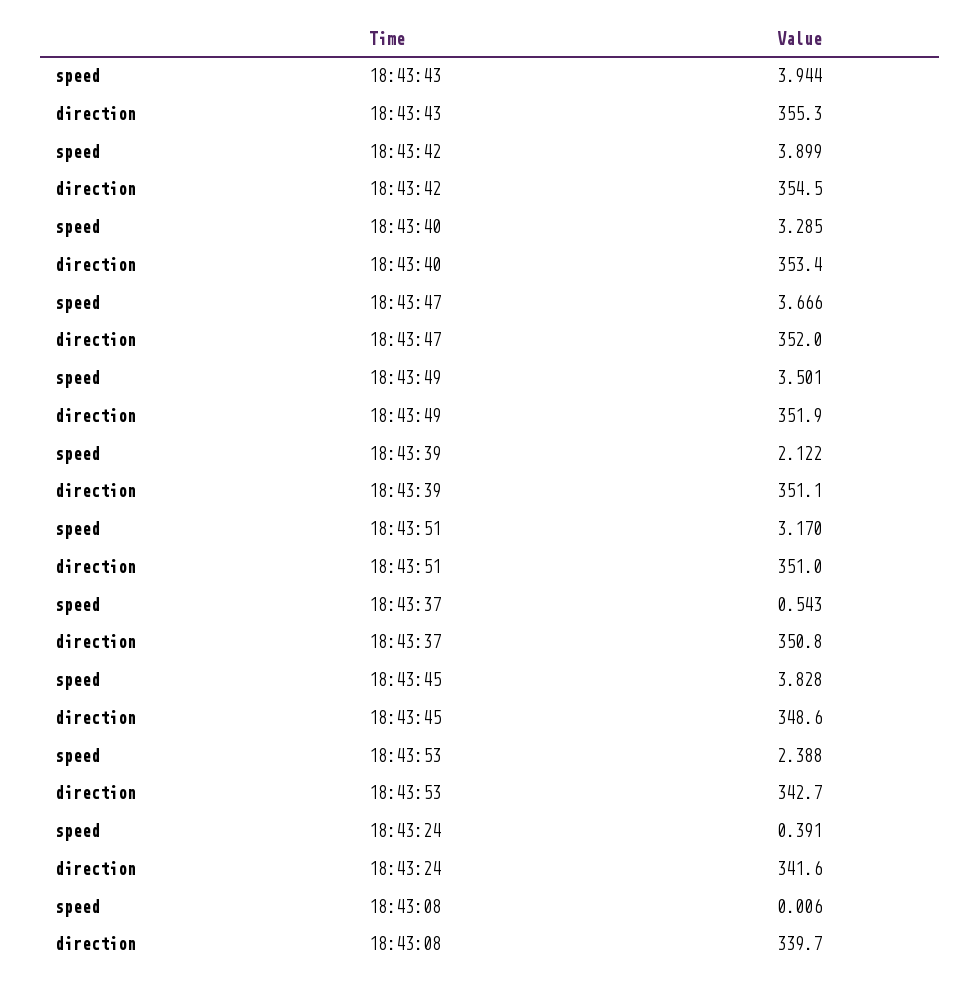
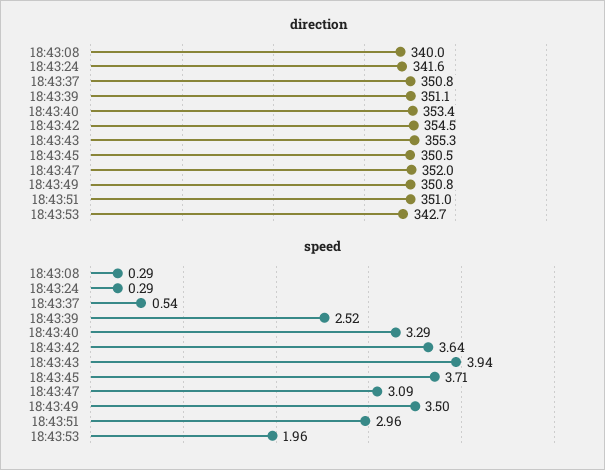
  {
    "speed": {
      "18:43:43": 3.944,
-     "18:43:42": 3.899,
+     "18:43:42": 3.64,
      "18:43:40": 3.285,
-     "18:43:47": 3.666,
+     "18:43:47": 3.09,
      "18:43:49": 3.501,
-     "18:43:39": 2.122,
+     "18:43:39": 2.52,
-     "18:43:51": 3.17,
+     "18:43:51": 2.96,
      "18:43:37": 0.543,
-     "18:43:45": 3.828,
+     "18:43:45": 3.71,
-     "18:43:53": 2.388,
+     "18:43:53": 1.96,
-     "18:43:24": 0.391,
+     "18:43:24": 0.29,
-     "18:43:08": 0.006
+     "18:43:08": 0.29
    },
    "direction": {
      "18:43:43": 355.3,
      "18:43:42": 354.5,
      "18:43:40": 353.4,
      "18:43:47": 352,
-     "18:43:49": 351.9,
+     "18:43:49": 350.8,
      "18:43:39": 351.1,
      "18:43:51": 351,
      "18:43:37": 350.8,
-     "18:43:45": 348.6,
+     "18:43:45": 350.5,
      "18:43:53": 342.7,
      "18:43:24": 341.6,
-     "18:43:08": 339.7
+     "18:43:08": 340
    }
  }

